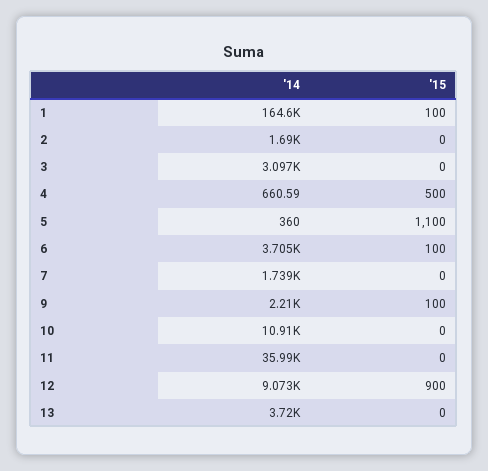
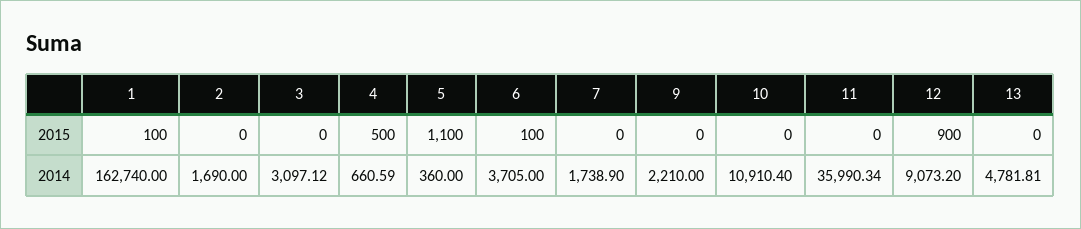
  {
    "'14": {
-     "1": 164600,
+     "1": 162740,
      "2": 1690,
      "3": 3097.12,
      "4": 660.59,
      "5": 360,
      "6": 3705,
      "7": 1738.9,
      "9": 2210,
      "10": 10910.4,
      "11": 35990.34,
      "12": 9073.2,
-     "13": 3720
+     "13": 4781.81
    },
    "'15": {
      "1": 100,
      "2": 0,
      "3": 0,
      "4": 500,
      "5": 1100,
      "6": 100,
      "7": 0,
-     "9": 100,
+     "9": 0,
      "10": 0,
      "11": 0,
      "12": 900,
      "13": 0
    }
  }

